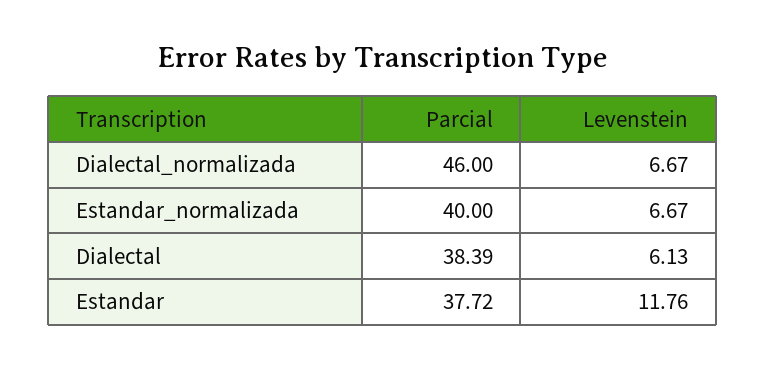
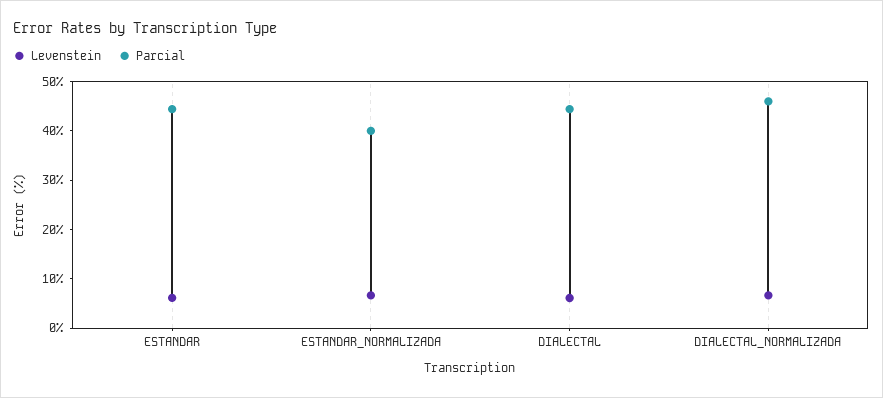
  {
    "Parcial": {
      "Dialectal_normalizada": 46,
      "Estandar_normalizada": 40,
-     "Dialectal": 38.39,
+     "Dialectal": 44,
-     "Estandar": 37.72
+     "Estandar": 44
    },
    "Levenstein": {
      "Dialectal_normalizada": 6.67,
      "Estandar_normalizada": 6.67,
      "Dialectal": 6.13,
-     "Estandar": 11.76
+     "Estandar": 6
    }
  }

